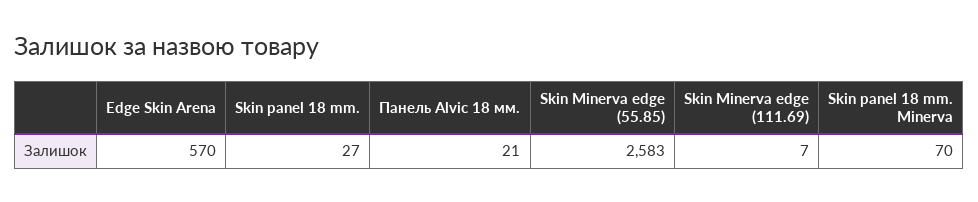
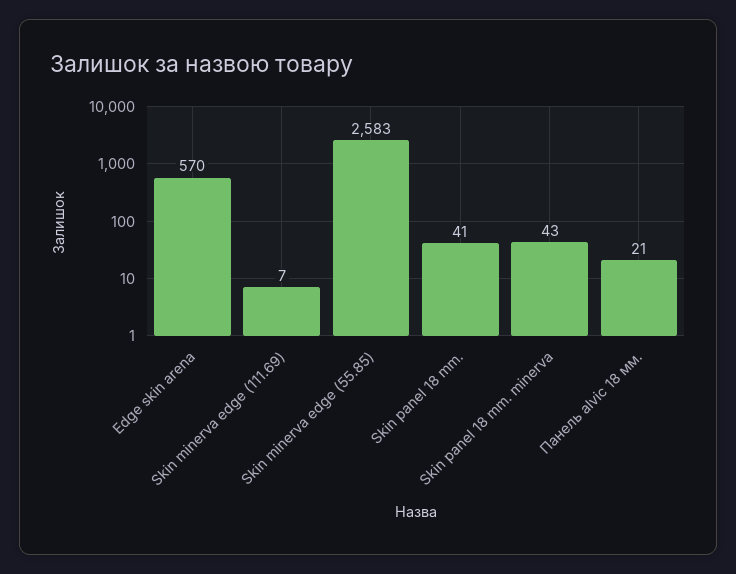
  {
    "Edge Skin Arena": 570,
-   "Skin panel 18 mm.": 27,
+   "Skin panel 18 mm.": 41,
    "Панель Alvic 18 мм.": 21,
    "Skin Minerva edge (55.85)": 2583,
    "Skin Minerva edge (111.69)": 7,
-   "Skin panel 18 mm. Minerva": 70
+   "Skin panel 18 mm. Minerva": 43
  }

